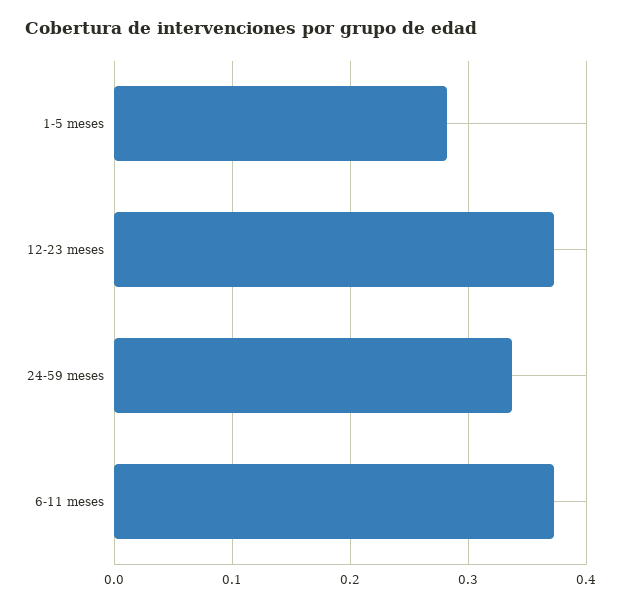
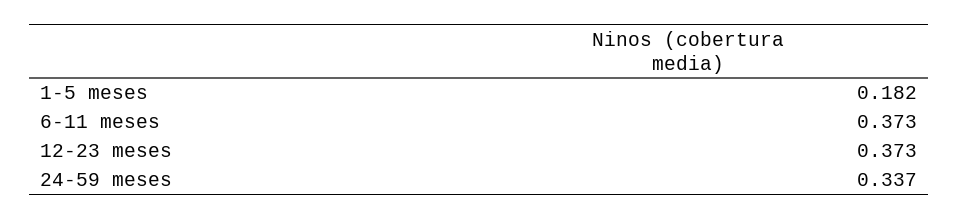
  {
-   "1-5 meses": 0.28,
+   "1-5 meses": 0.182,
    "12-23 meses": 0.373,
    "24-59 meses": 0.337,
    "6-11 meses": 0.373
  }

